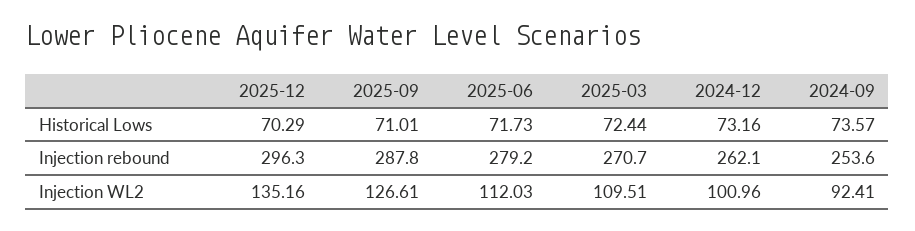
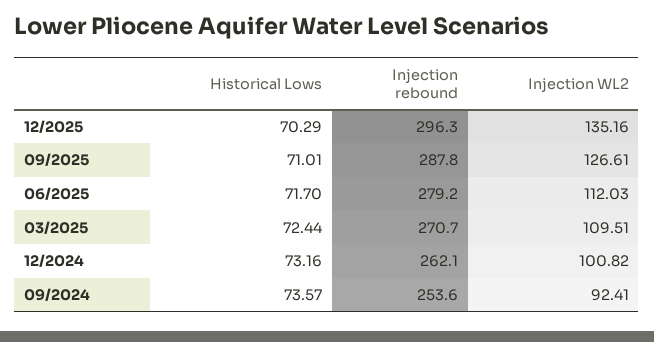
  {
    "2025-12": {
      "Historical Lows": 70.29,
      "Injection rebound": 296.3,
      "Injection WL2": 135.16
    },
    "2025-09": {
      "Historical Lows": 71.01,
      "Injection rebound": 287.8,
      "Injection WL2": 126.61
    },
    "2025-06": {
-     "Historical Lows": 71.73,
+     "Historical Lows": 71.7,
      "Injection rebound": 279.2,
      "Injection WL2": 112.03
    },
    "2025-03": {
      "Historical Lows": 72.44,
      "Injection rebound": 270.7,
      "Injection WL2": 109.51
    },
    "2024-12": {
      "Historical Lows": 73.16,
      "Injection rebound": 262.1,
-     "Injection WL2": 100.96
+     "Injection WL2": 100.82
    },
    "2024-09": {
      "Historical Lows": 73.57,
      "Injection rebound": 253.6,
      "Injection WL2": 92.41
    }
  }

